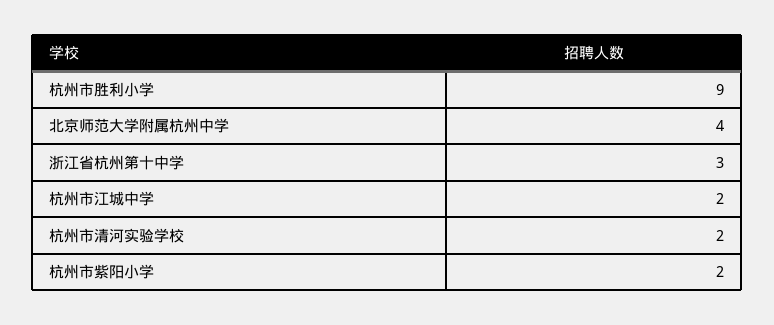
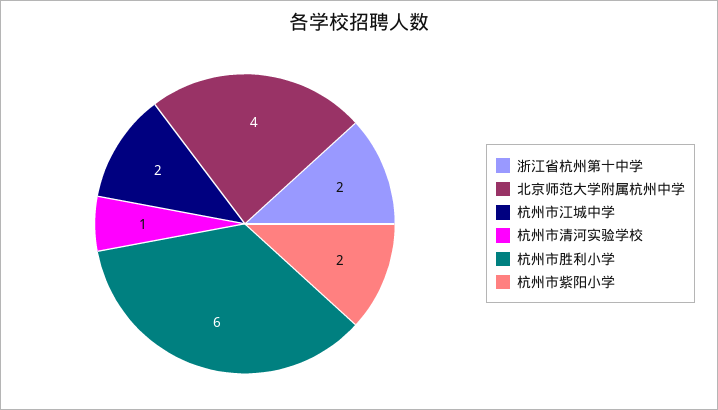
  {
-   "杭州市胜利小学": 9,
+   "杭州市胜利小学": 6,
    "北京师范大学附属杭州中学": 4,
-   "浙江省杭州第十中学": 3,
+   "浙江省杭州第十中学": 2,
    "杭州市江城中学": 2,
-   "杭州市清河实验学校": 2,
+   "杭州市清河实验学校": 1,
    "杭州市紫阳小学": 2
  }

